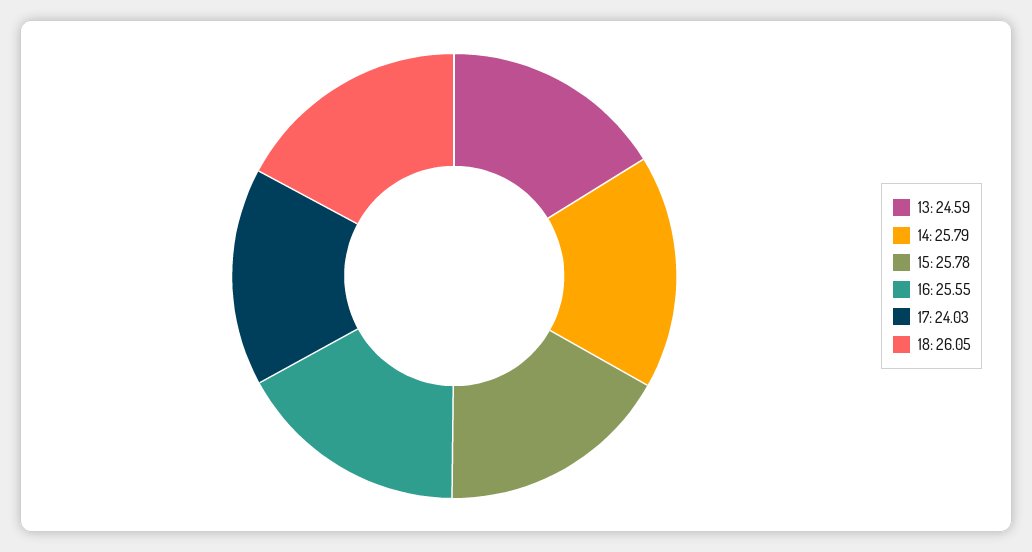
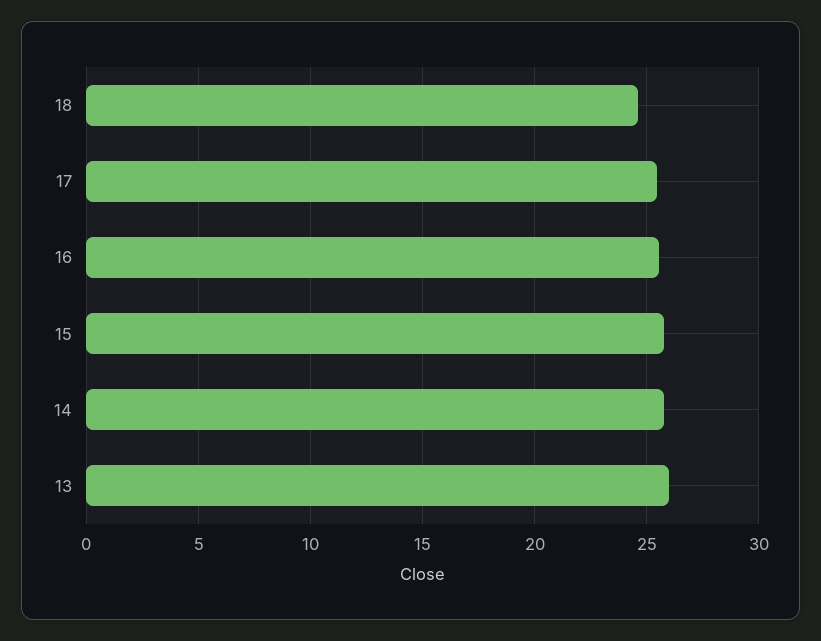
  {
-   "13": 24.59,
+   "13": 26,
    "14": 25.79,
    "15": 25.78,
    "16": 25.55,
-   "17": 24.03,
+   "17": 25.5,
-   "18": 26.05
+   "18": 24.5
  }

